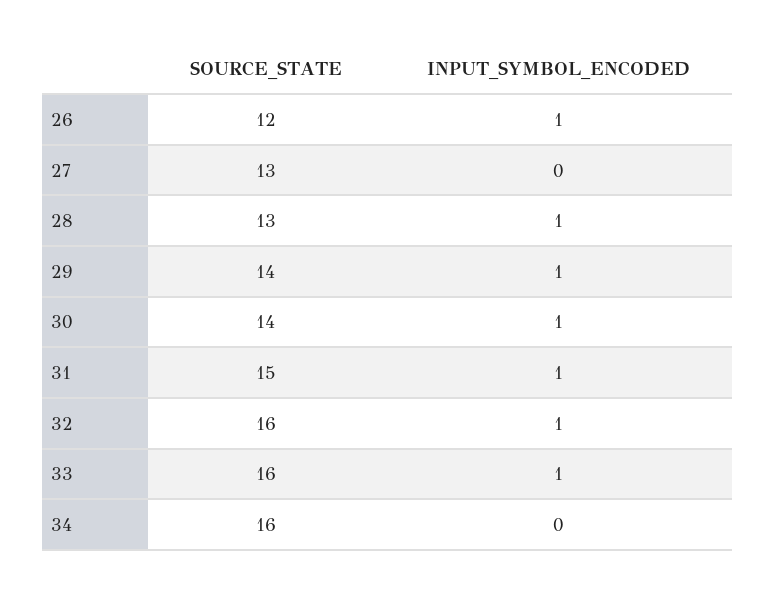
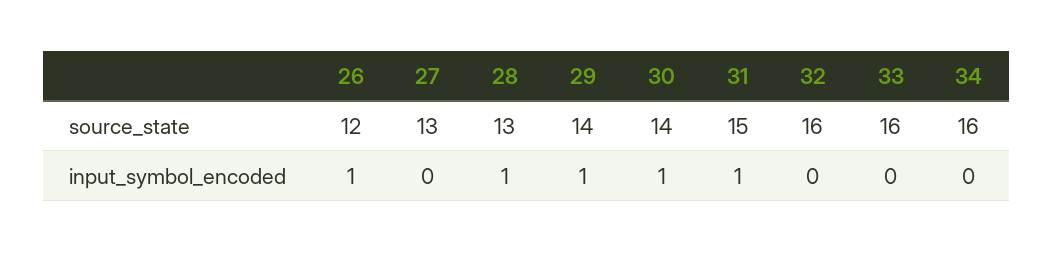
  {
    "SOURCE_STATE": {
      "26": 12,
      "27": 13,
      "28": 13,
      "29": 14,
      "30": 14,
      "31": 15,
      "32": 16,
      "33": 16,
      "34": 16
    },
    "INPUT_SYMBOL_ENCODED": {
      "26": 1,
      "27": 0,
      "28": 1,
      "29": 1,
      "30": 1,
      "31": 1,
-     "32": 1,
+     "32": 0,
-     "33": 1,
+     "33": 0,
      "34": 0
    }
  }

